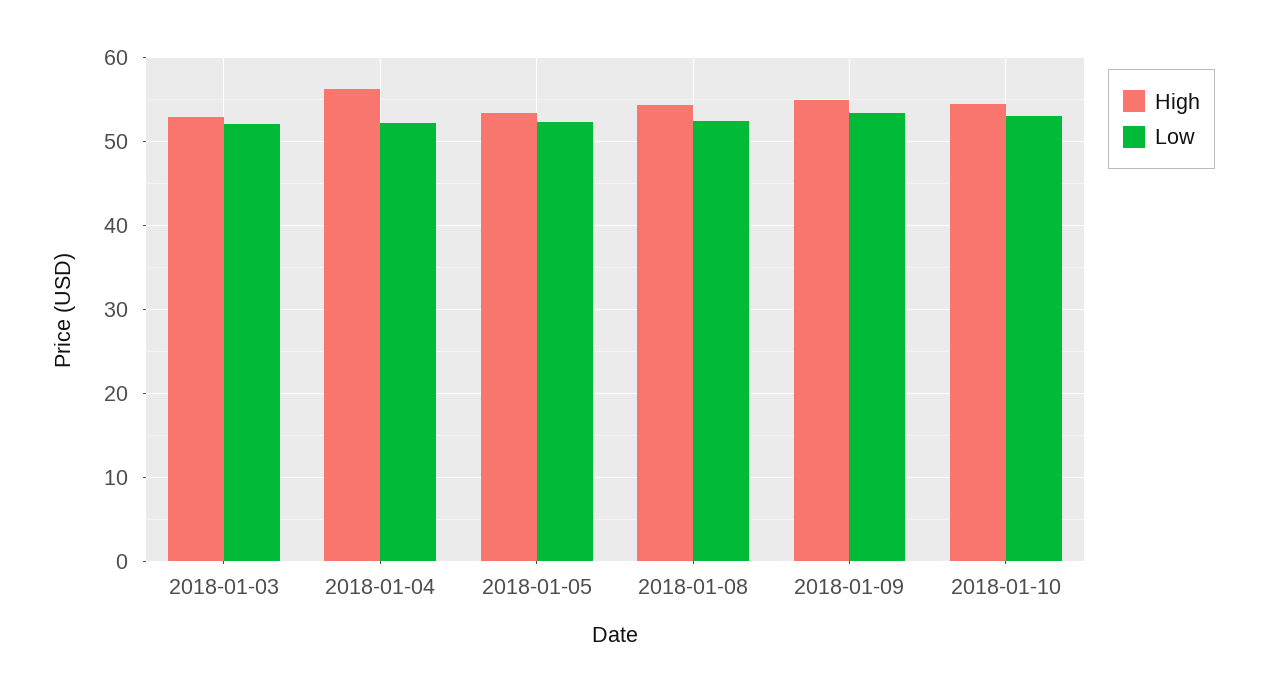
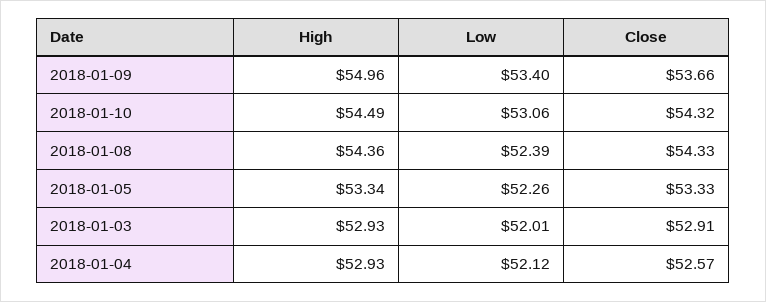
  {
    "High": {
      "2018-01-03": 52.93,
-     "2018-01-04": 56,
+     "2018-01-04": 52.93,
      "2018-01-05": 53.34,
      "2018-01-08": 54.36,
      "2018-01-09": 54.96,
      "2018-01-10": 54.49
    },
    "Low": {
      "2018-01-03": 52.01,
      "2018-01-04": 52.12,
      "2018-01-05": 52.26,
      "2018-01-08": 52.39,
      "2018-01-09": 53.4,
      "2018-01-10": 53.06
-   }
+   },
+   "Close": {
+     "2018-01-09": 53.66,
+     "2018-01-10": 54.32,
+     "2018-01-08": 54.33,
+     "2018-01-05": 53.33,
+     "2018-01-03": 52.91,
+     "2018-01-04": 52.57
+   }
  }

